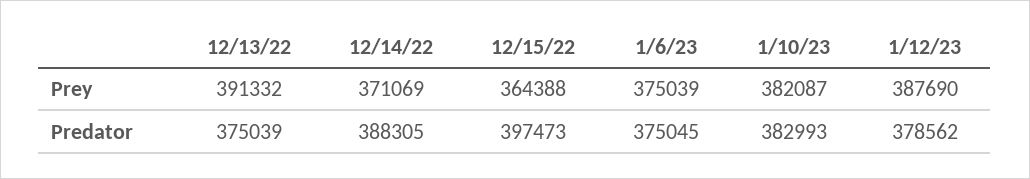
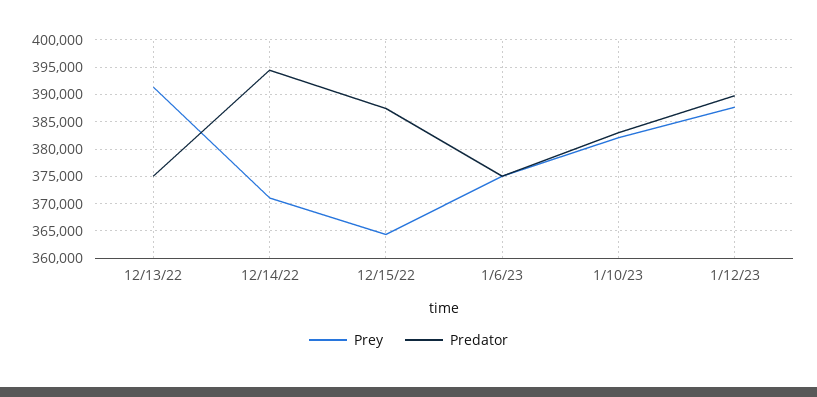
  {
    "Prey": {
      "12/13/22": 391332,
      "12/14/22": 371069,
      "12/15/22": 364388,
      "1/6/23": 375039,
      "1/10/23": 382087,
      "1/12/23": 387690
    },
    "Predator": {
      "12/13/22": 375039,
-     "12/14/22": 388305,
+     "12/14/22": 395000,
-     "12/15/22": 397473,
+     "12/15/22": 387500,
      "1/6/23": 375045,
      "1/10/23": 382993,
-     "1/12/23": 378562
+     "1/12/23": 390000
    }
  }

